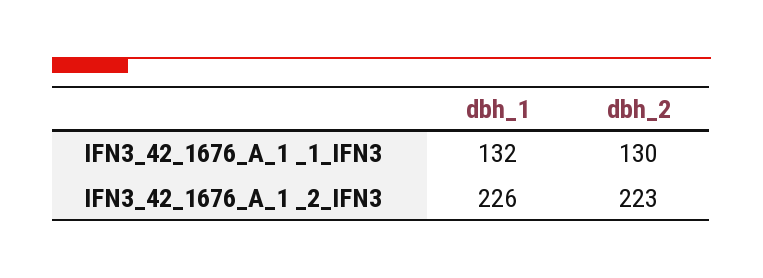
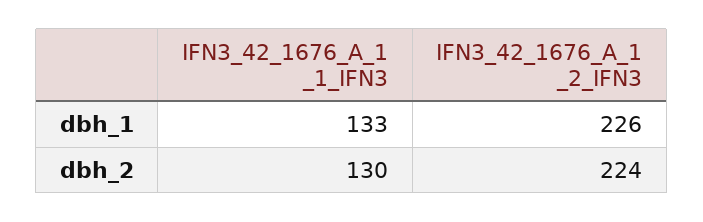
  {
    "dbh_1": {
-     "IFN3_42_1676_A_1 _1_IFN3": 132,
+     "IFN3_42_1676_A_1 _1_IFN3": 133,
      "IFN3_42_1676_A_1 _2_IFN3": 226
    },
    "dbh_2": {
      "IFN3_42_1676_A_1 _1_IFN3": 130,
-     "IFN3_42_1676_A_1 _2_IFN3": 223
+     "IFN3_42_1676_A_1 _2_IFN3": 224
    }
  }

